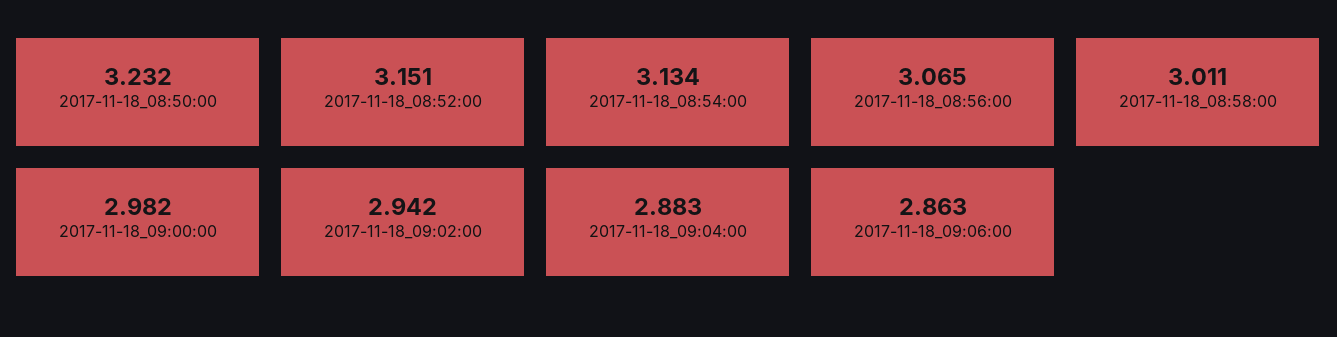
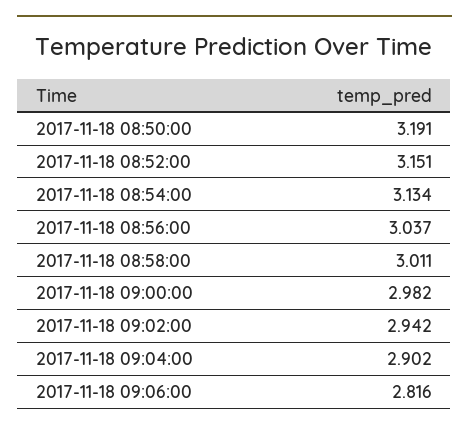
  {
-   "2017-11-18_08:50:00": 3.232,
+   "2017-11-18_08:50:00": 3.191,
    "2017-11-18_08:52:00": 3.151,
    "2017-11-18_08:54:00": 3.134,
-   "2017-11-18_08:56:00": 3.065,
+   "2017-11-18_08:56:00": 3.037,
    "2017-11-18_08:58:00": 3.011,
    "2017-11-18_09:00:00": 2.982,
    "2017-11-18_09:02:00": 2.942,
-   "2017-11-18_09:04:00": 2.883,
+   "2017-11-18_09:04:00": 2.902,
-   "2017-11-18_09:06:00": 2.863
+   "2017-11-18_09:06:00": 2.816
  }

